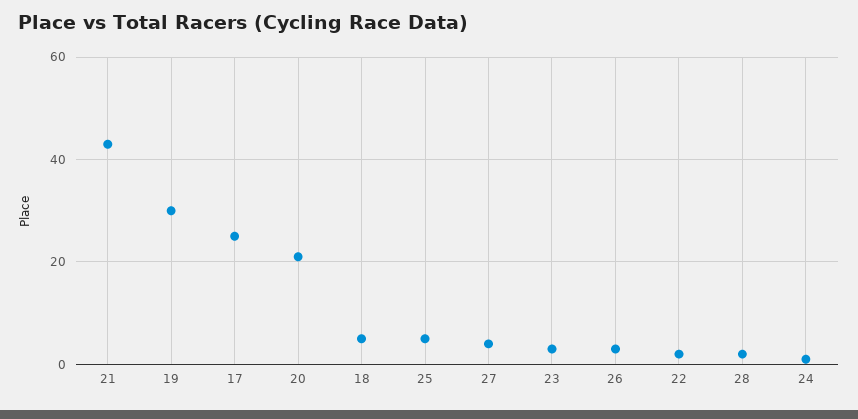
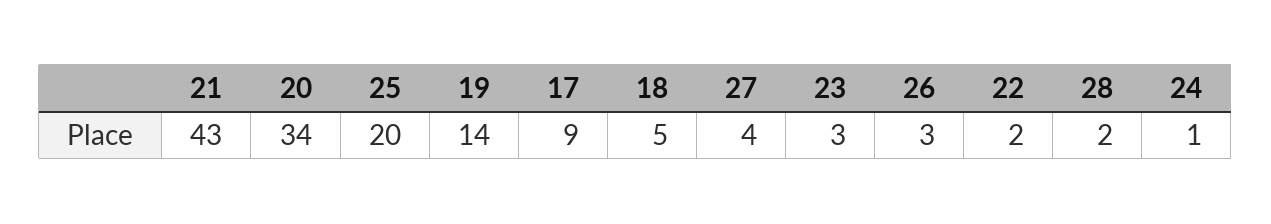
  {
    "21": 43,
-   "19": 30,
+   "19": 14,
-   "17": 25,
+   "17": 9,
-   "20": 20,
+   "20": 34,
    "18": 5,
-   "25": 5,
+   "25": 20,
    "27": 4,
    "23": 3,
    "26": 3,
    "22": 2,
    "28": 2,
    "24": 1
  }

